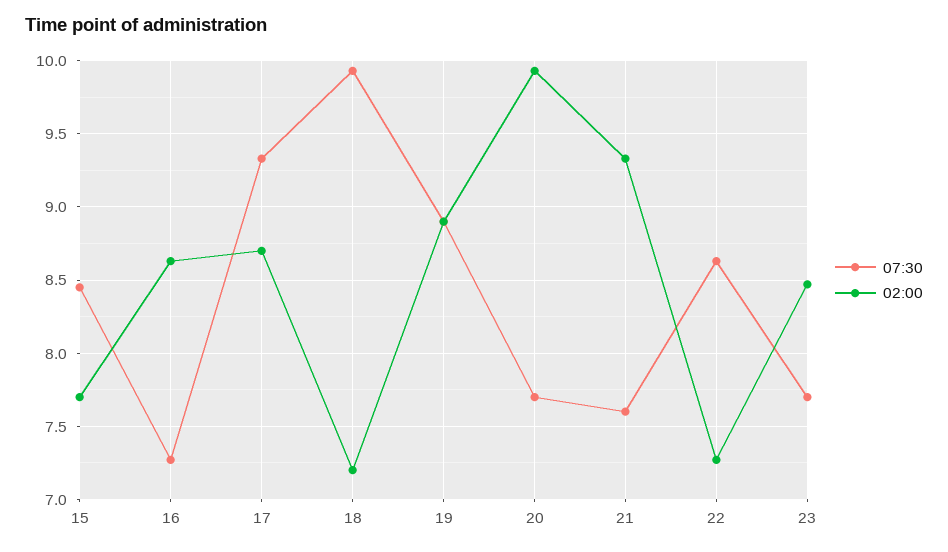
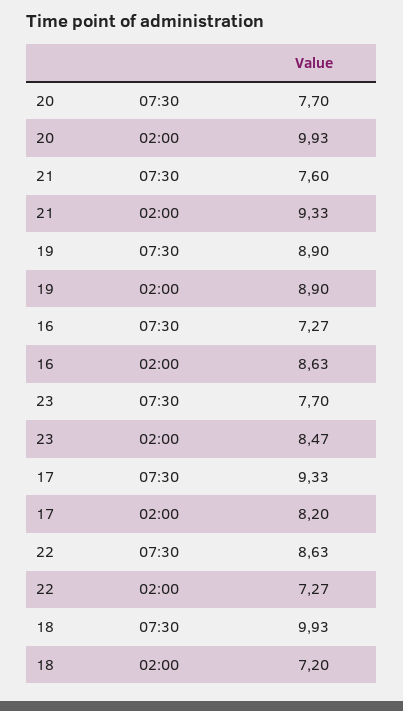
  {
    "07:30": {
-     "15": 8.45,
      "16": 7.27,
      "17": 9.33,
      "18": 9.93,
      "19": 8.9,
      "20": 7.7,
      "21": 7.6,
      "22": 8.63,
      "23": 7.7
    },
    "02:00": {
-     "15": 7.7,
      "16": 8.63,
-     "17": 8.7,
+     "17": 8.2,
      "18": 7.2,
      "19": 8.9,
      "20": 9.93,
      "21": 9.33,
      "22": 7.27,
      "23": 8.47
    }
  }

